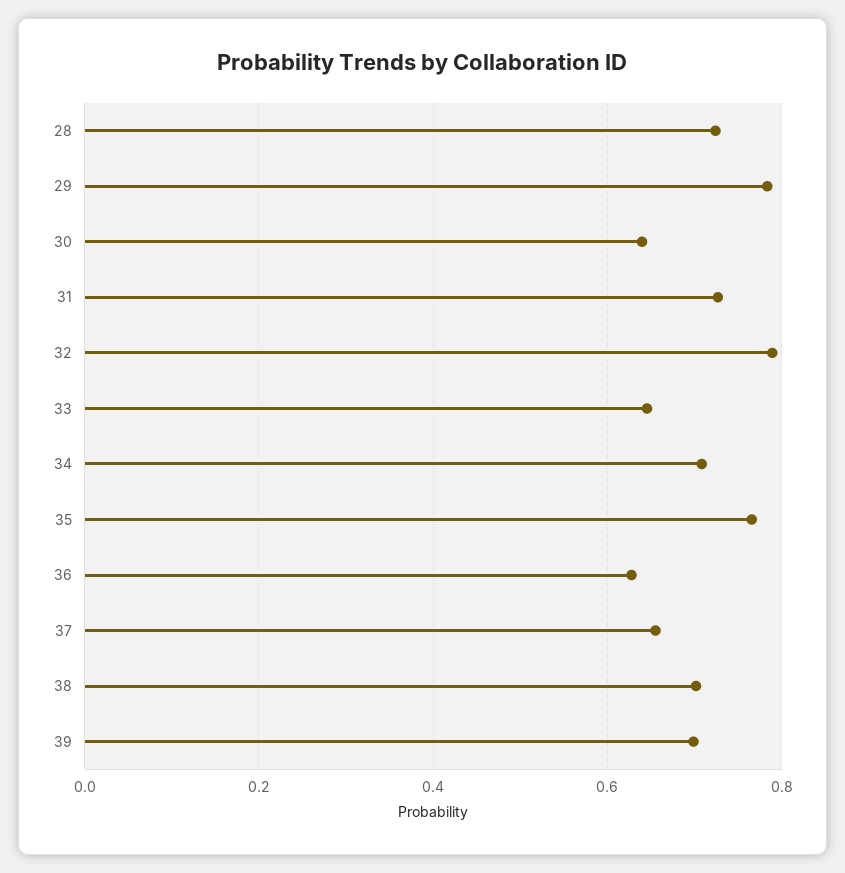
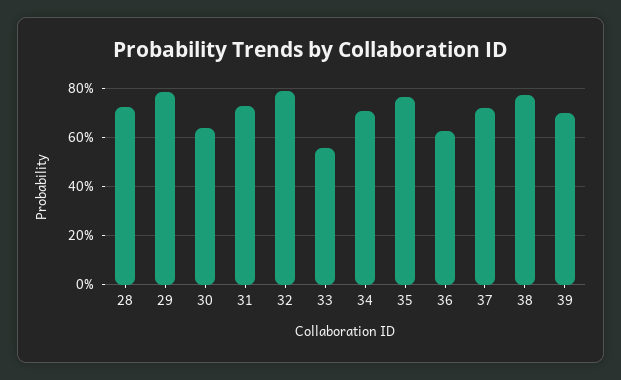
  {
    "28": 0.72,
    "29": 0.78,
    "30": 0.64,
    "31": 0.72,
    "32": 0.78,
-   "33": 0.64,
+   "33": 0.55,
    "34": 0.7,
    "35": 0.76,
    "36": 0.62,
-   "37": 0.66,
+   "37": 0.725,
-   "38": 0.7,
+   "38": 0.775,
    "39": 0.7
  }

